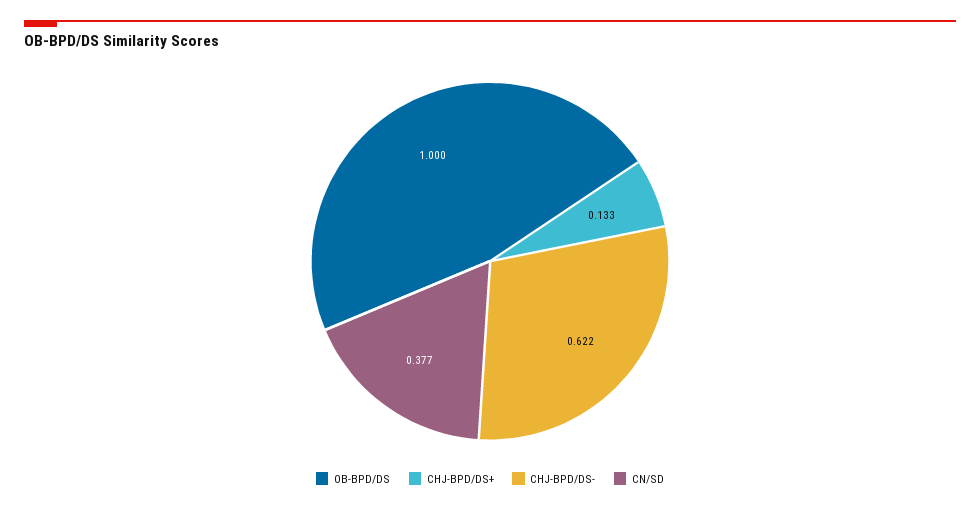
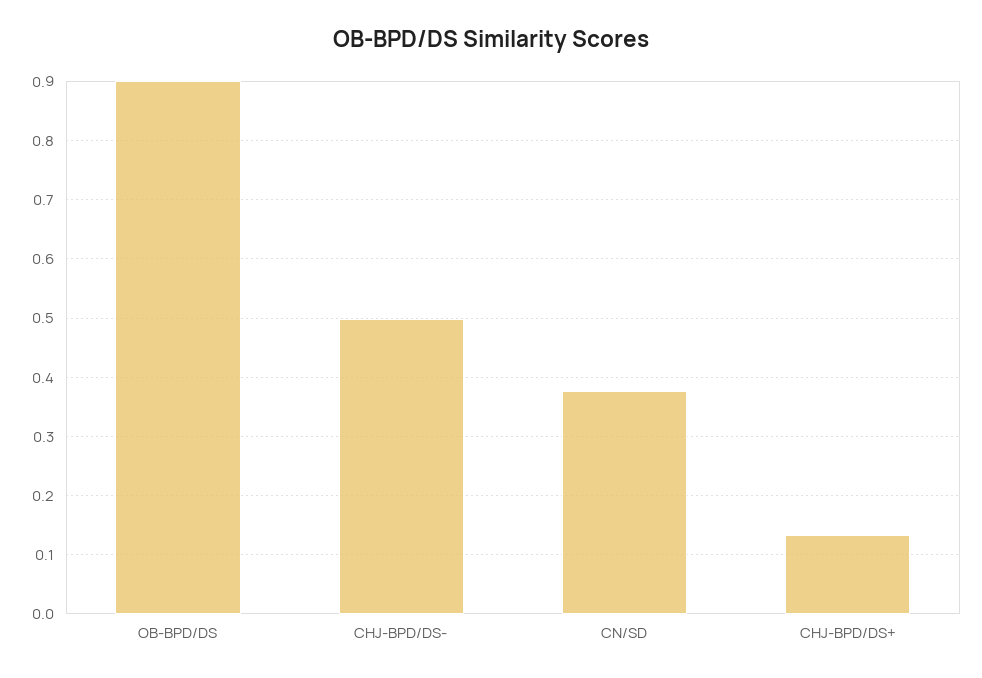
  {
-   "OB-BPD/DS": 1,
+   "OB-BPD/DS": 0.9,
    "CHJ-BPD/DS+": 0.133,
-   "CHJ-BPD/DS-": 0.622,
+   "CHJ-BPD/DS-": 0.5,
    "CN/SD": 0.377
  }

